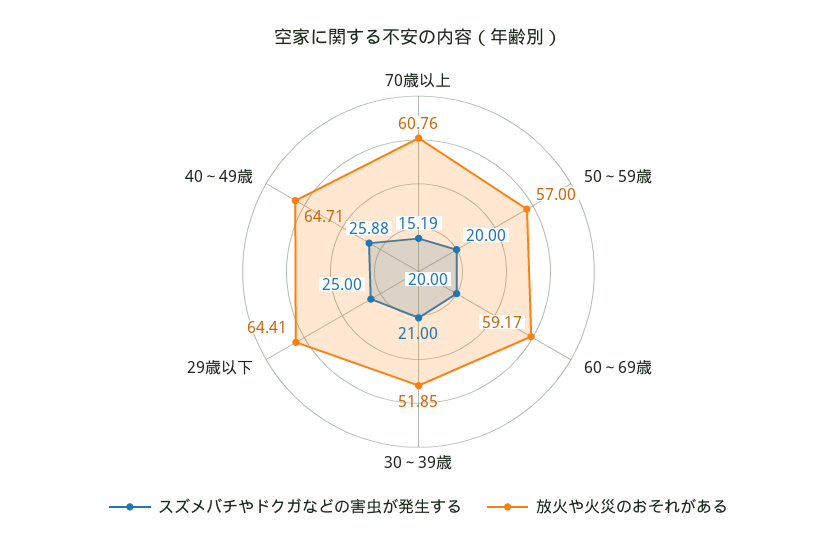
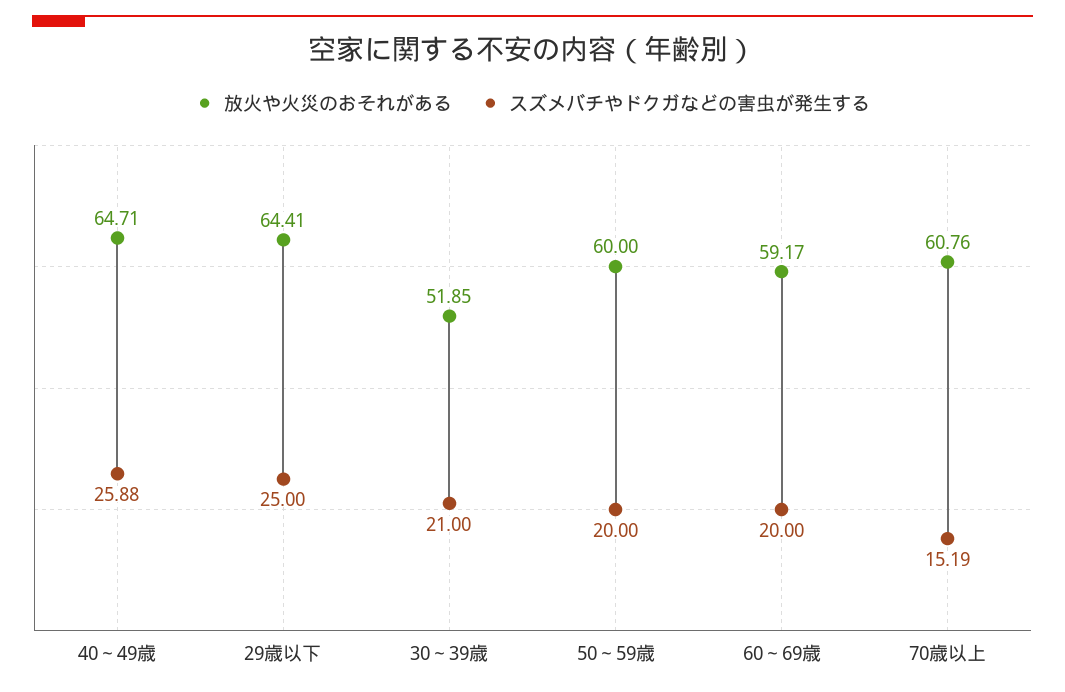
  {
    "スズメバチやドクガなどの害虫が発生する": {
      "70歳以上": 15.19,
      "50～59歳": 20,
      "60～69歳": 20,
      "30～39歳": 21,
      "29歳以下": 25,
      "40～49歳": 25.88
    },
    "放火や火災のおそれがある": {
      "70歳以上": 60.76,
-     "50～59歳": 57,
+     "50～59歳": 60,
      "60～69歳": 59.17,
      "30～39歳": 51.85,
      "29歳以下": 64.41,
      "40～49歳": 64.71
    }
  }

